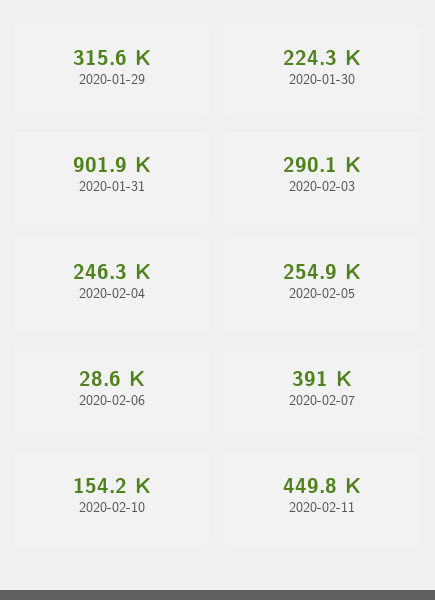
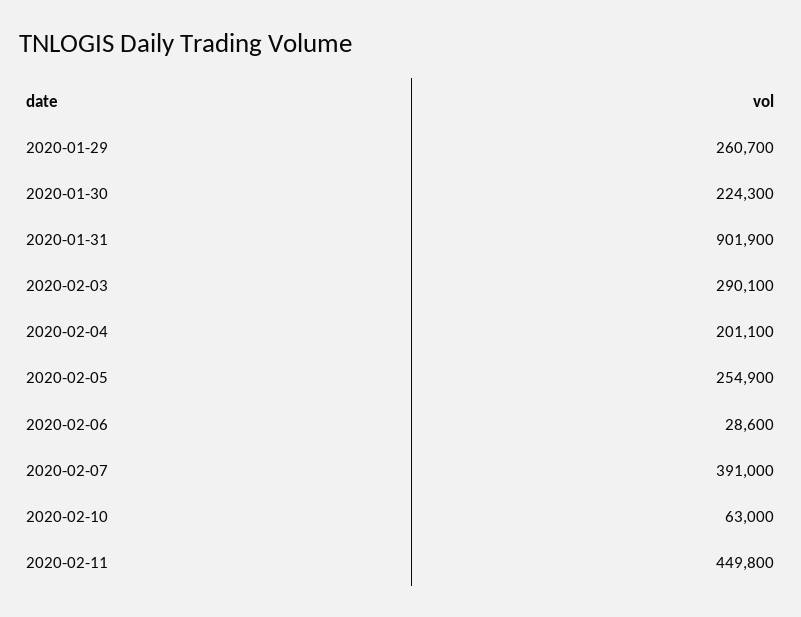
  {
-   "2020-01-29": 315600,
+   "2020-01-29": 260700,
    "2020-01-30": 224300,
    "2020-01-31": 901900,
    "2020-02-03": 290100,
-   "2020-02-04": 246300,
+   "2020-02-04": 201100,
    "2020-02-05": 254900,
    "2020-02-06": 28600,
    "2020-02-07": 391000,
-   "2020-02-10": 154200,
+   "2020-02-10": 63000,
    "2020-02-11": 449800
  }

